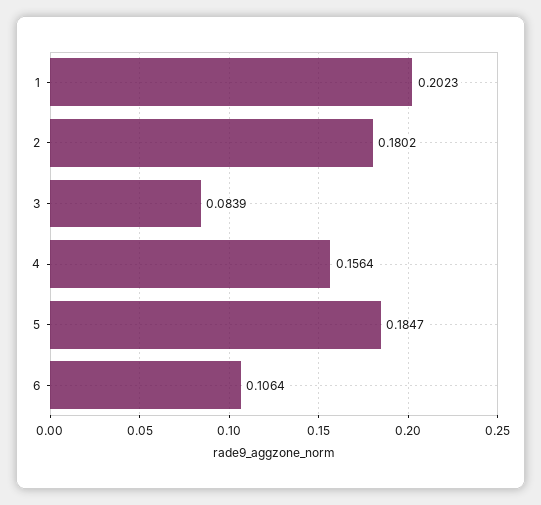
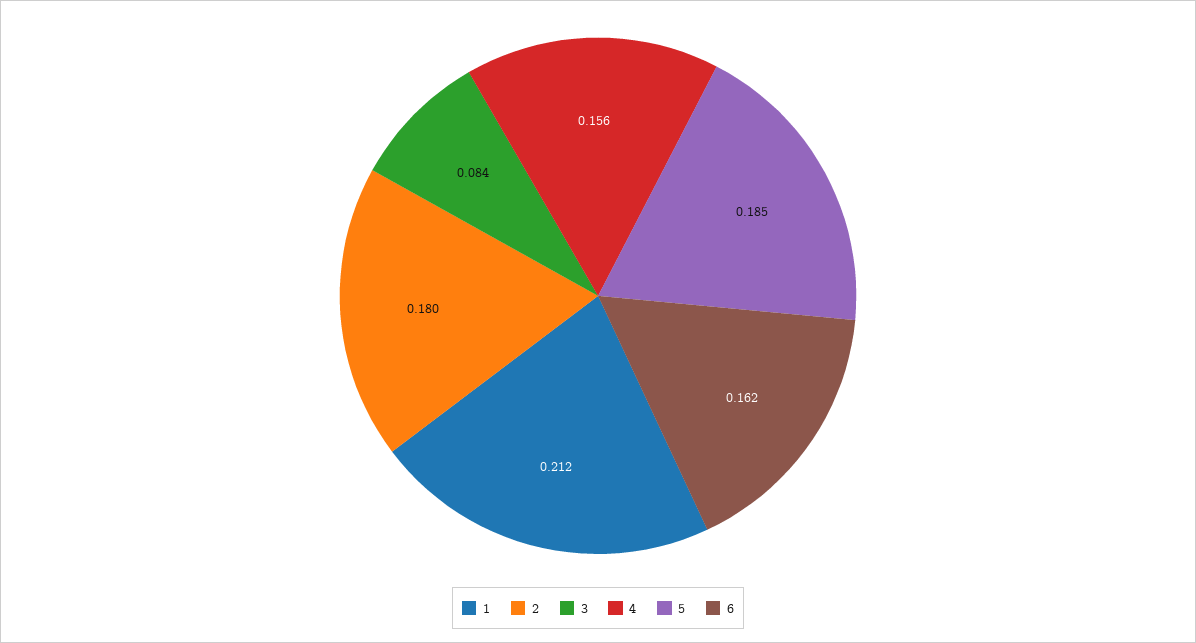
  {
-   "1": 0.2023,
+   "1": 0.212,
    "2": 0.1802,
    "3": 0.0839,
    "4": 0.1564,
    "5": 0.1847,
-   "6": 0.1064
+   "6": 0.162
  }

